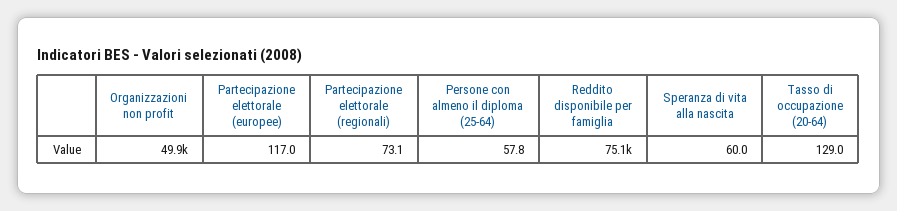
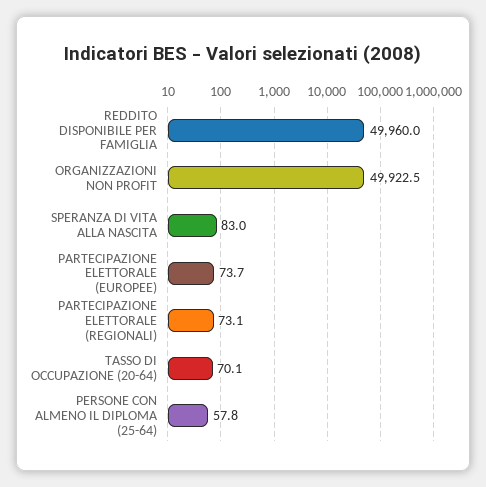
  {
    "Organizzazioni non profit": 49922.5,
-   "Partecipazione elettorale (europee)": 117,
+   "Partecipazione elettorale (europee)": 73.7,
    "Partecipazione elettorale (regionali)": 73.1,
    "Persone con almeno il diploma (25-64)": 57.8,
-   "Reddito disponibile per famiglia": 75100,
+   "Reddito disponibile per famiglia": 49960,
-   "Speranza di vita alla nascita": 60,
+   "Speranza di vita alla nascita": 83,
-   "Tasso di occupazione (20-64)": 129
+   "Tasso di occupazione (20-64)": 70.1
  }

